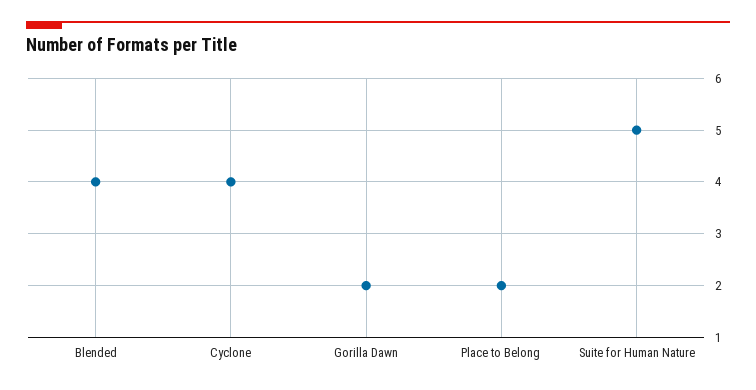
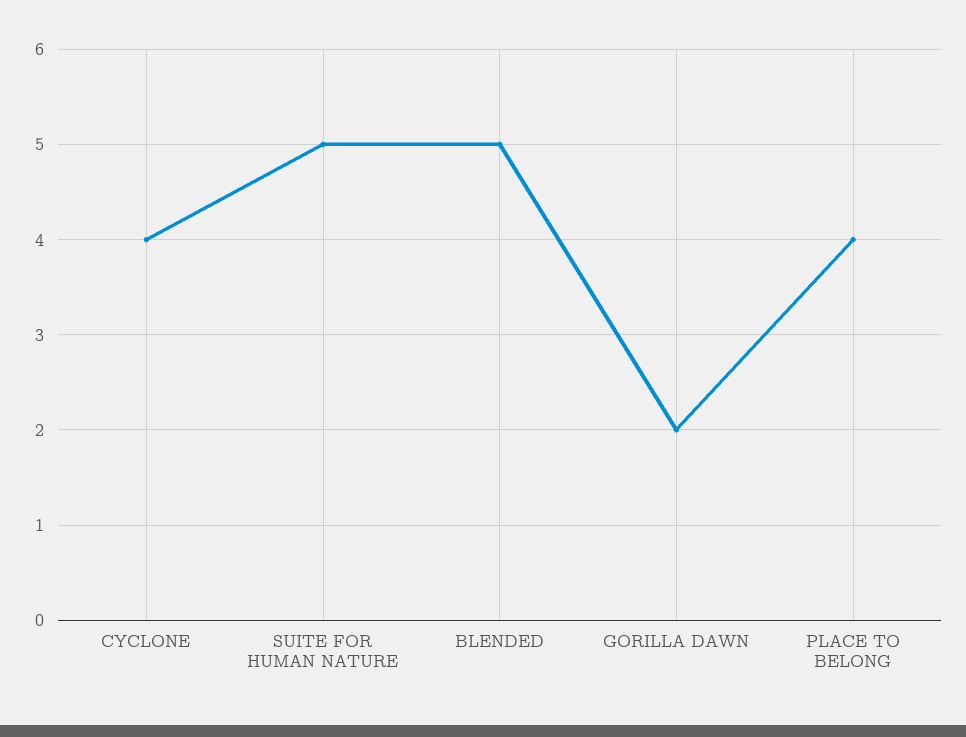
  {
-   "Blended": 4,
+   "Blended": 5,
    "Cyclone": 4,
    "Gorilla Dawn": 2,
-   "Place to Belong": 2,
+   "Place to Belong": 4,
    "Suite for Human Nature": 5
  }

